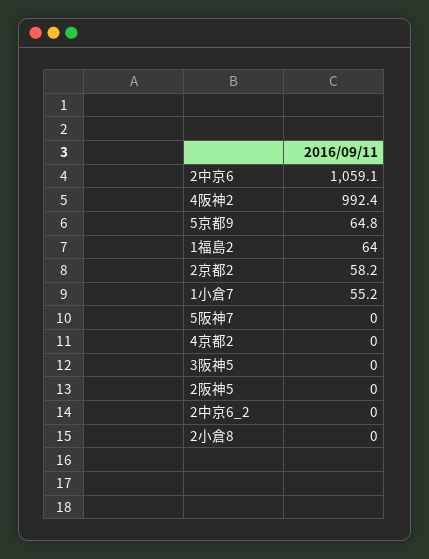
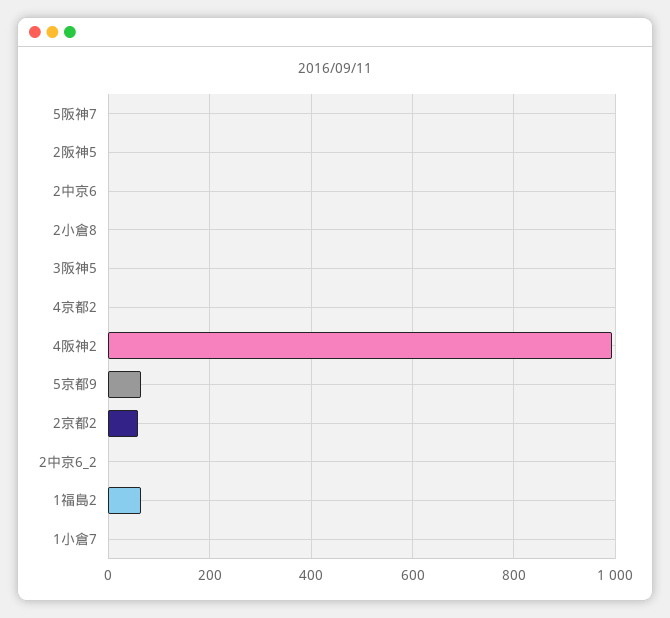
  {
-   "2中京6": 1059.1,
+   "2中京6": 0,
    "4阪神2": 992.4,
    "5京都9": 64.8,
    "1福島2": 64,
    "2京都2": 58.2,
-   "1小倉7": 55.2,
+   "1小倉7": 0,
    "5阪神7": 0,
    "4京都2": 0,
    "3阪神5": 0,
    "2阪神5": 0,
    "2中京6_2": 0,
    "2小倉8": 0
  }

